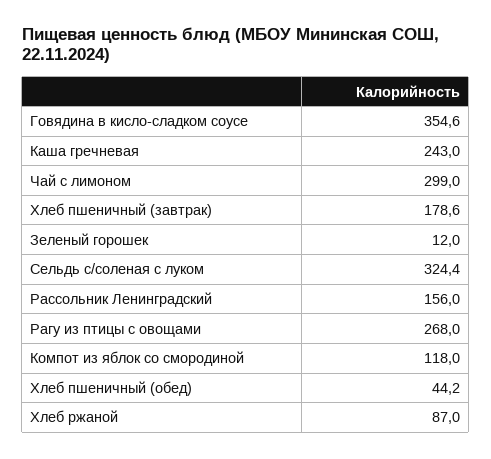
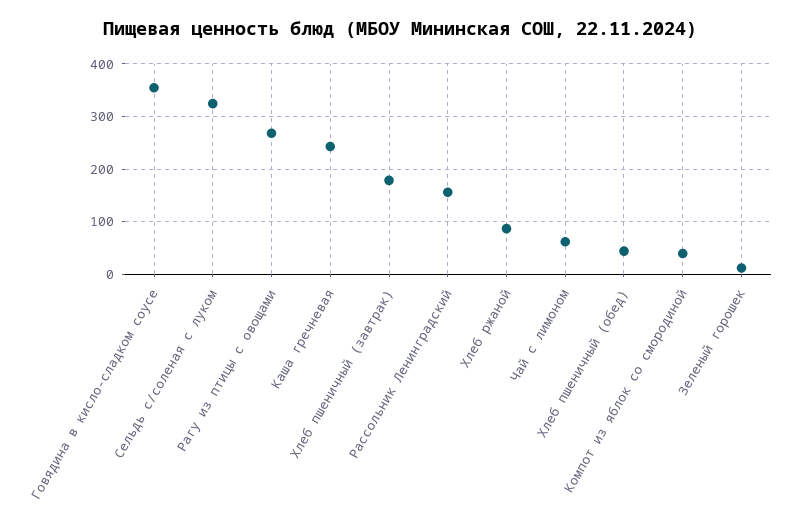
  {
    "Говядина в кисло-сладком соусе": 354.6,
    "Каша гречневая": 243,
-   "Чай с лимоном": 299,
+   "Чай с лимоном": 60,
    "Хлеб пшеничный (завтрак)": 178.6,
    "Зеленый горошек": 12,
    "Сельдь с/соленая с луком": 324.4,
    "Рассольник Ленинградский": 156,
    "Рагу из птицы с овощами": 268,
-   "Компот из яблок со смородиной": 118,
+   "Компот из яблок со смородиной": 40,
    "Хлеб пшеничный (обед)": 44.2,
    "Хлеб ржаной": 87
  }

